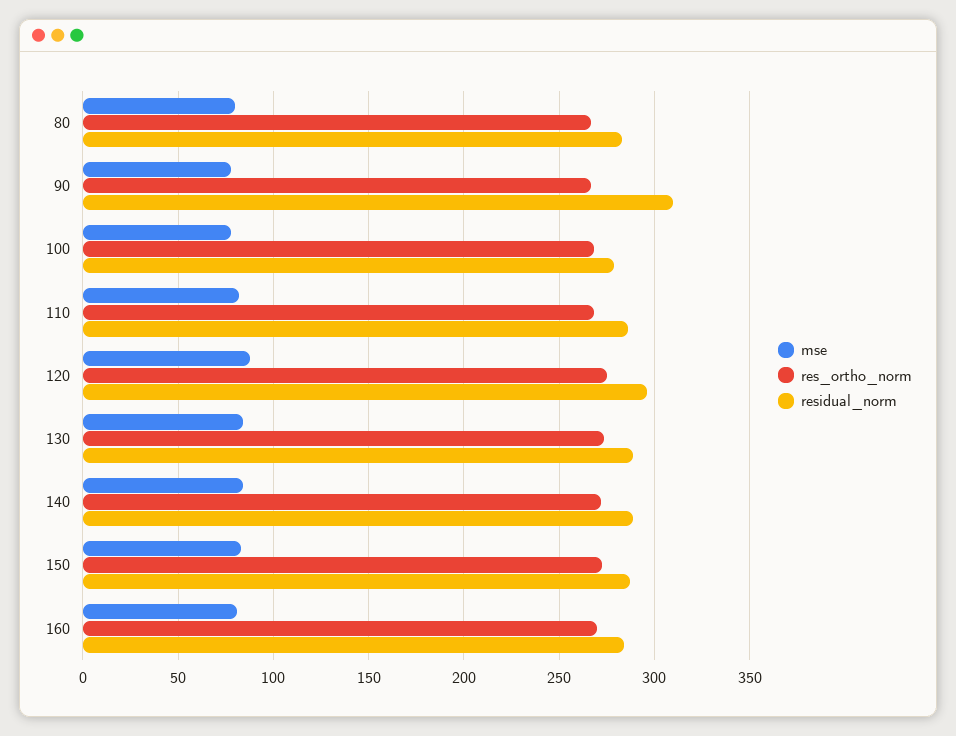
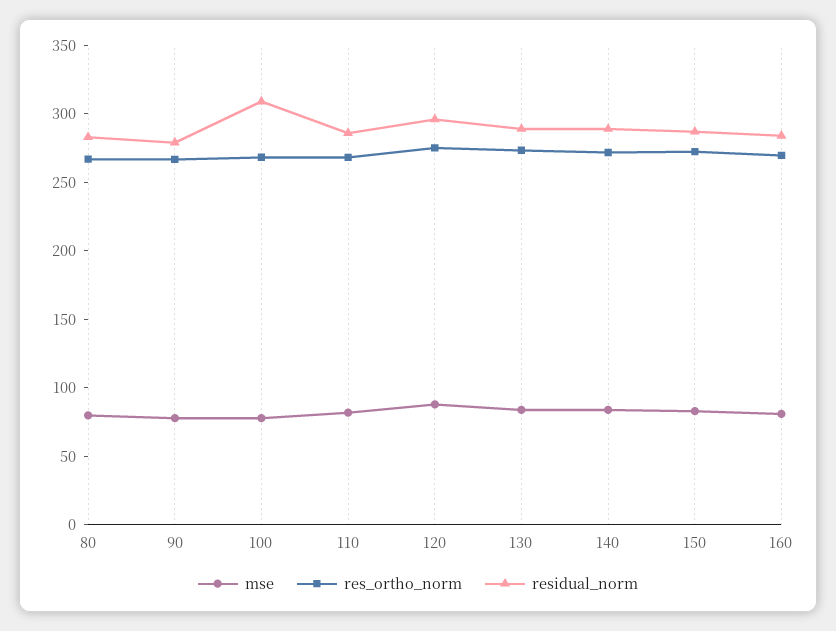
  {
    "mse": {
      "80": 80,
      "90": 80,
      "100": 80,
      "110": 80,
      "120": 90,
      "130": 85,
      "140": 85,
      "150": 85,
      "160": 80
    },
    "res_ortho_norm": {
      "80": 265,
      "90": 265,
      "100": 270,
      "110": 270,
      "120": 275,
      "130": 275,
      "140": 270,
      "150": 270,
      "160": 270
    },
    "residual_norm": {
      "80": 285,
-     "90": 310,
+     "90": 280,
-     "100": 280,
+     "100": 310,
      "110": 285,
      "120": 295,
      "130": 290,
      "140": 290,
      "150": 285,
      "160": 285
    }
  }

